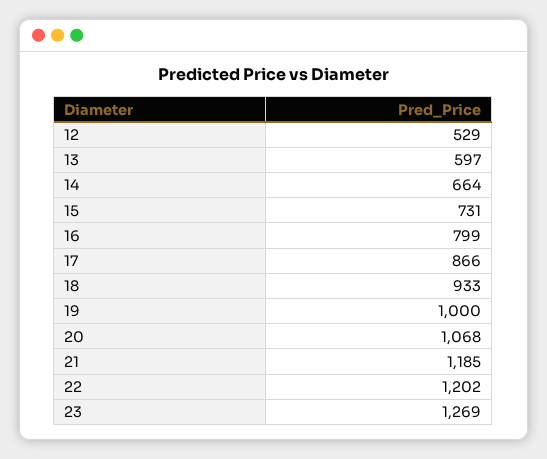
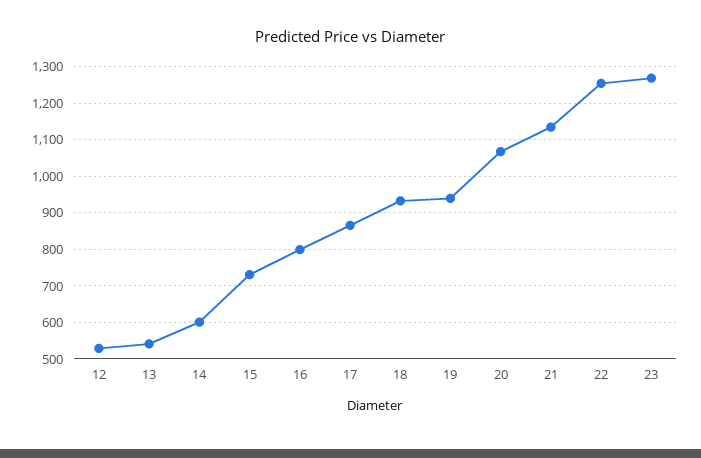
  {
    "12": 529,
-   "13": 597,
+   "13": 540,
-   "14": 664,
+   "14": 600,
    "15": 731,
    "16": 799,
    "17": 866,
    "18": 933,
-   "19": 1000,
+   "19": 940,
    "20": 1068,
-   "21": 1185,
+   "21": 1140,
-   "22": 1202,
+   "22": 1260,
    "23": 1269
  }

